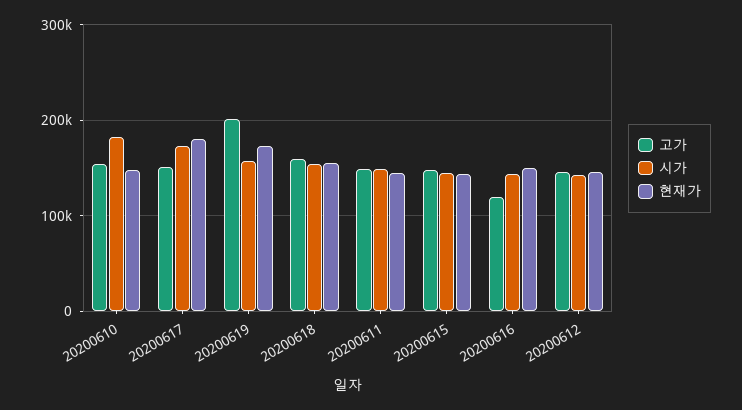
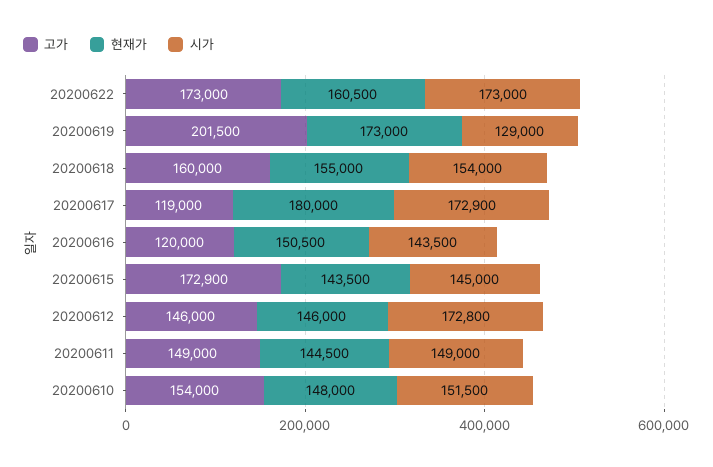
  {
    "고가": {
      "20200610": 154000,
-     "20200617": 150000,
+     "20200617": 119000,
      "20200619": 201500,
      "20200618": 160000,
      "20200611": 149000,
-     "20200615": 150000,
+     "20200615": 172900,
      "20200616": 120000,
-     "20200612": 146000
+     "20200612": 146000,
+     "20200622": 173000
    },
    "시가": {
-     "20200610": 180000,
+     "20200610": 151500,
      "20200617": 172900,
-     "20200619": 160000,
+     "20200619": 129000,
      "20200618": 154000,
      "20200611": 149000,
      "20200615": 145000,
      "20200616": 143500,
-     "20200612": 140000
+     "20200612": 172800,
+     "20200622": 173000
    },
    "현재가": {
      "20200610": 148000,
      "20200617": 180000,
      "20200619": 173000,
      "20200618": 155000,
      "20200611": 144500,
      "20200615": 143500,
      "20200616": 150500,
-     "20200612": 146000
+     "20200612": 146000,
+     "20200622": 160500
    }
  }

